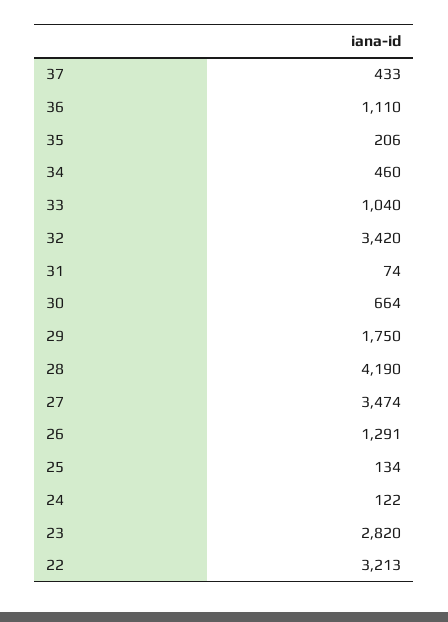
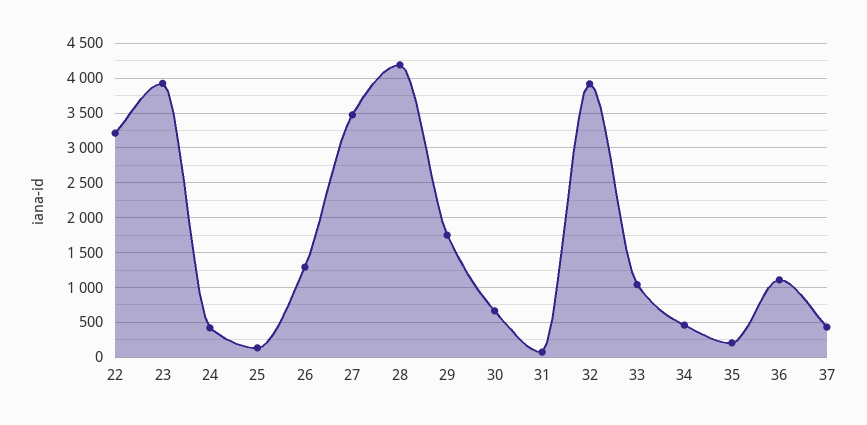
  {
    "37": 433,
    "36": 1110,
    "35": 206,
    "34": 460,
    "33": 1040,
-   "32": 3420,
+   "32": 3900,
    "31": 74,
    "30": 664,
    "29": 1750,
    "28": 4190,
    "27": 3474,
    "26": 1291,
    "25": 134,
-   "24": 122,
+   "24": 400,
-   "23": 2820,
+   "23": 3900,
    "22": 3213
  }

